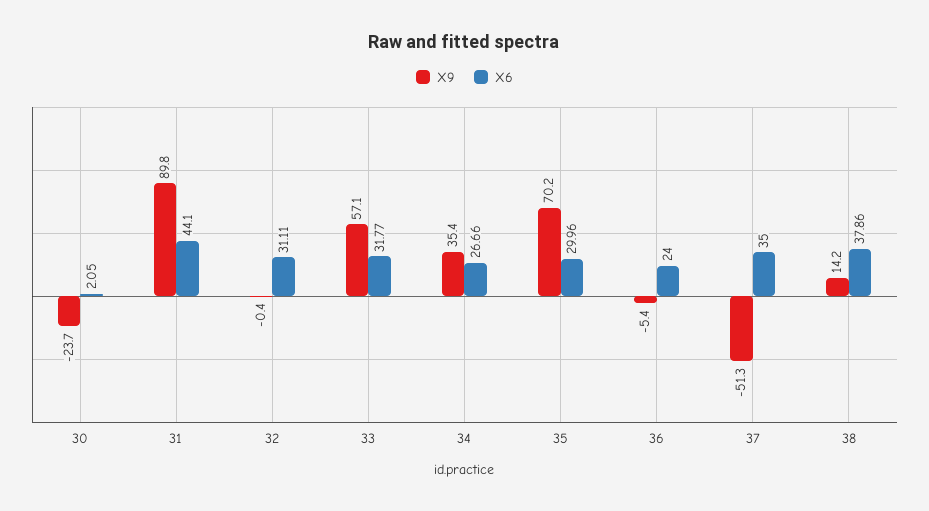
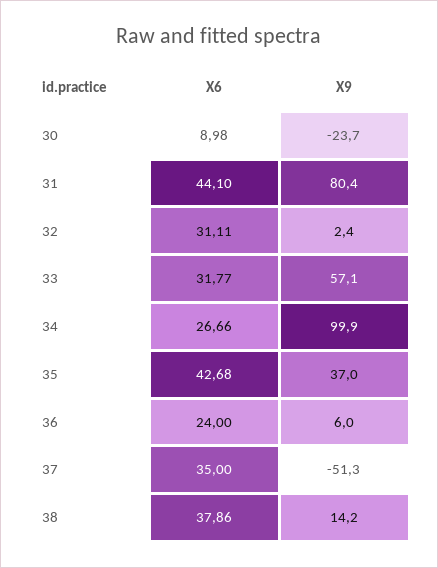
  {
    "X9": {
      "30": -23.7,
-     "31": 89.8,
+     "31": 80.4,
-     "32": -0.4,
+     "32": 2.4,
      "33": 57.1,
-     "34": 35.4,
+     "34": 99.9,
-     "35": 70.2,
+     "35": 37,
-     "36": -5.4,
+     "36": 6,
      "37": -51.3,
      "38": 14.2
    },
    "X6": {
-     "30": 2.05,
+     "30": 8.98,
      "31": 44.1,
      "32": 31.11,
      "33": 31.77,
      "34": 26.66,
-     "35": 29.96,
+     "35": 42.68,
      "36": 24,
      "37": 35,
      "38": 37.86
    }
  }

